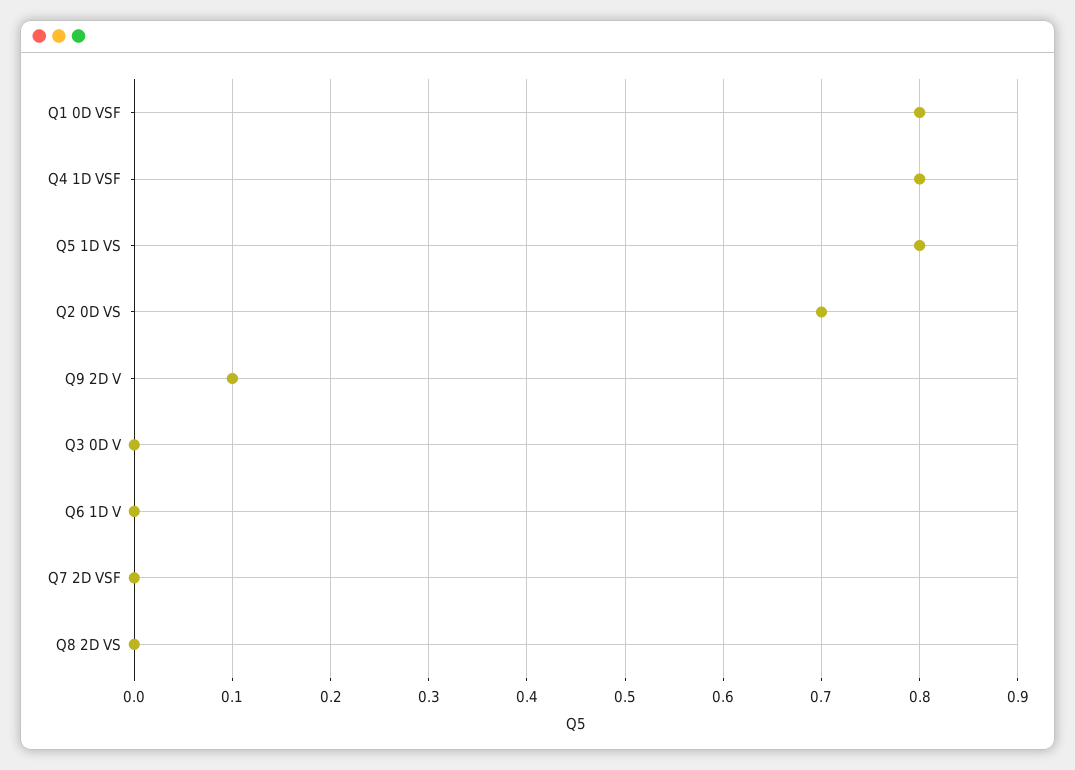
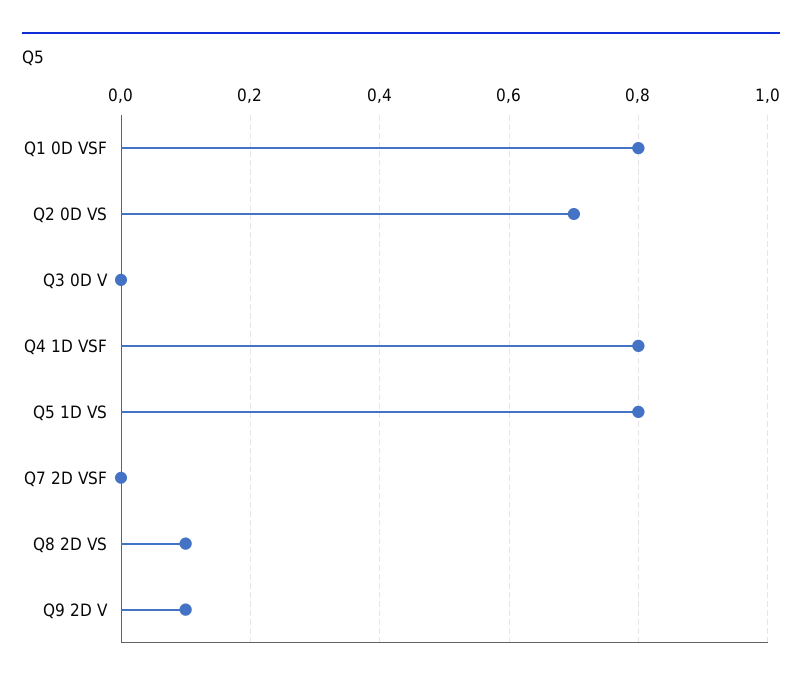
  {
    "Q1 0D VSF": 0.8,
    "Q4 1D VSF": 0.8,
    "Q5 1D VS": 0.8,
    "Q2 0D VS": 0.7,
    "Q9 2D V": 0.1,
    "Q3 0D V": 0,
-   "Q6 1D V": 0,
    "Q7 2D VSF": 0,
-   "Q8 2D VS": 0
+   "Q8 2D VS": 0.1
  }

